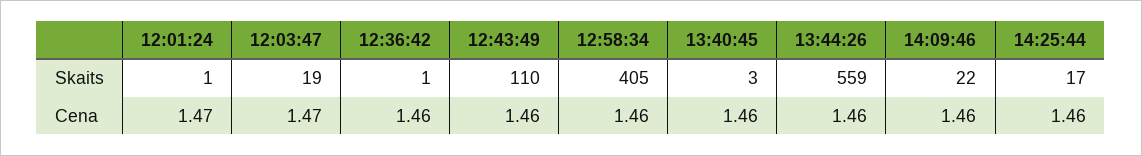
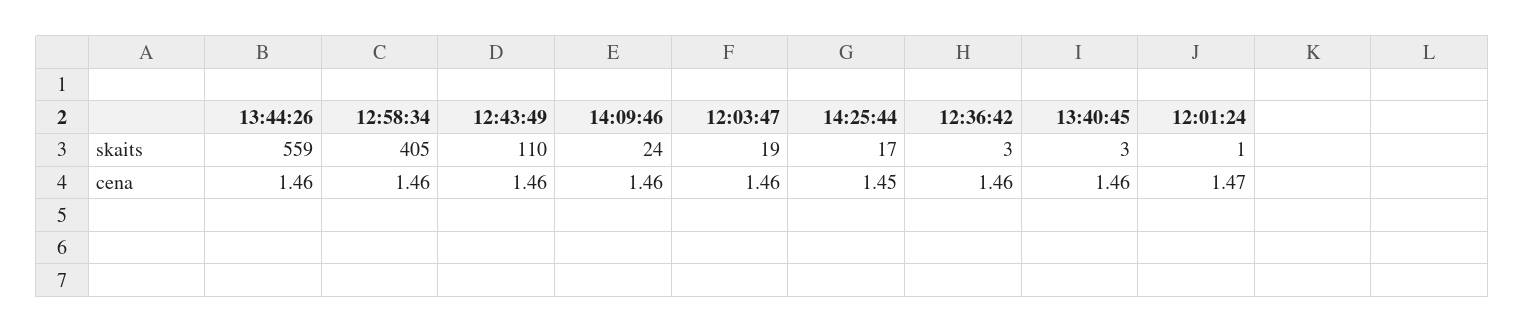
  {
    "12:01:24": {
      "Skaits": 1,
      "Cena": 1.47
    },
    "12:03:47": {
      "Skaits": 19,
-     "Cena": 1.47
+     "Cena": 1.46
    },
    "12:36:42": {
-     "Skaits": 1,
+     "Skaits": 3,
      "Cena": 1.46
    },
    "12:43:49": {
      "Skaits": 110,
      "Cena": 1.46
    },
    "12:58:34": {
      "Skaits": 405,
      "Cena": 1.46
    },
    "13:40:45": {
      "Skaits": 3,
      "Cena": 1.46
    },
    "13:44:26": {
      "Skaits": 559,
      "Cena": 1.46
    },
    "14:09:46": {
-     "Skaits": 22,
+     "Skaits": 24,
      "Cena": 1.46
    },
    "14:25:44": {
      "Skaits": 17,
-     "Cena": 1.46
+     "Cena": 1.45
    }
  }

